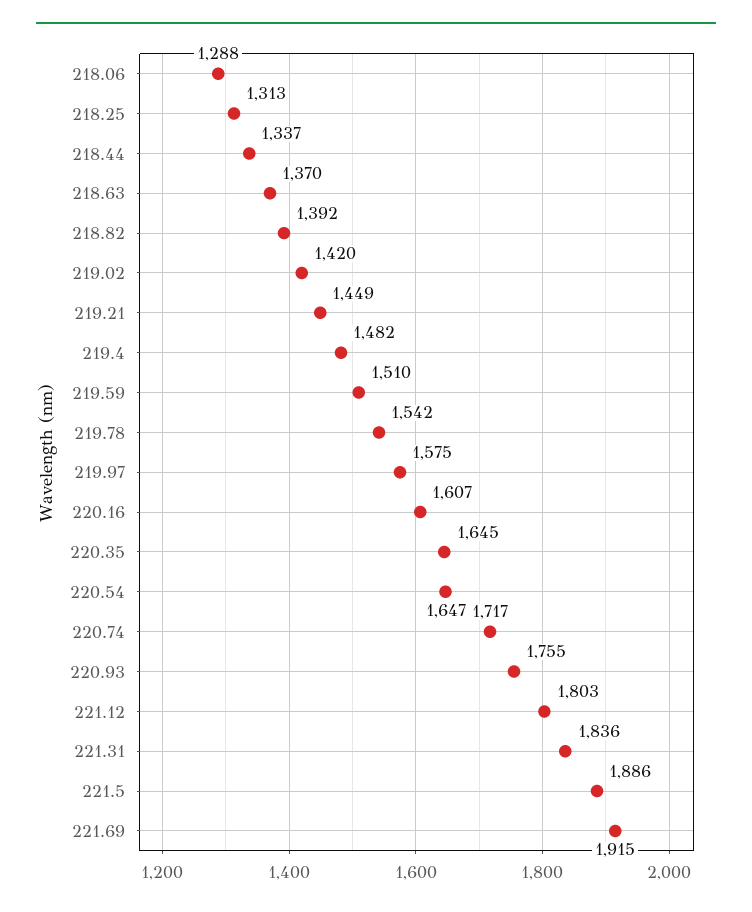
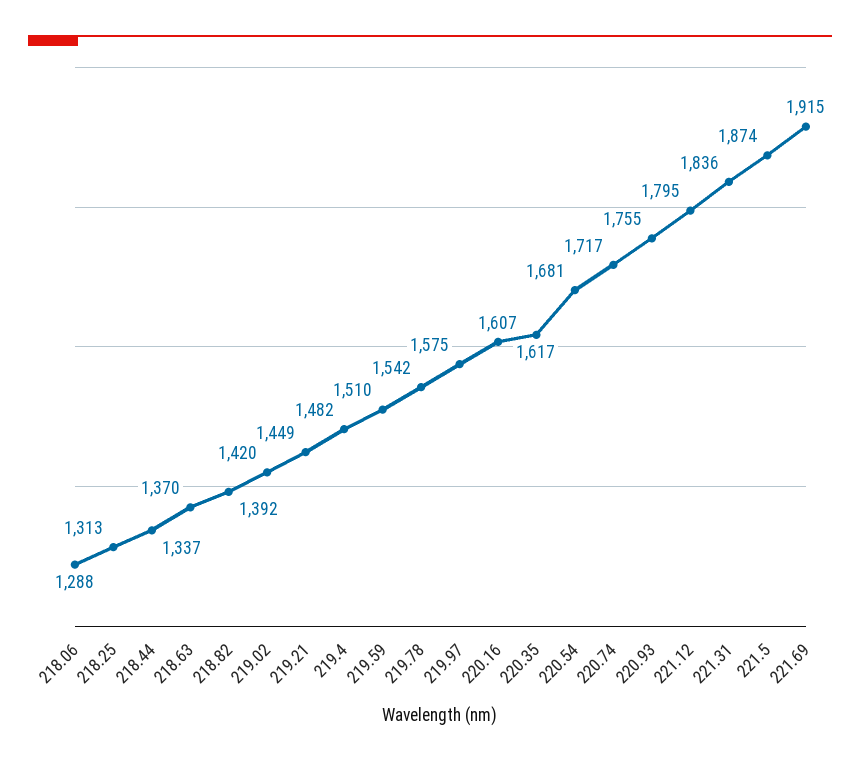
  {
    "218.06": 1288,
    "218.25": 1313,
    "218.44": 1337,
    "218.63": 1370,
    "218.82": 1392,
    "219.02": 1420,
    "219.21": 1449,
    "219.4": 1482,
    "219.59": 1510,
    "219.78": 1542,
    "219.97": 1575,
    "220.16": 1607,
-   "220.35": 1645,
+   "220.35": 1617,
-   "220.54": 1647,
+   "220.54": 1681,
    "220.74": 1717,
    "220.93": 1755,
-   "221.12": 1803,
+   "221.12": 1795,
    "221.31": 1836,
-   "221.5": 1886,
+   "221.5": 1874,
    "221.69": 1915
  }

